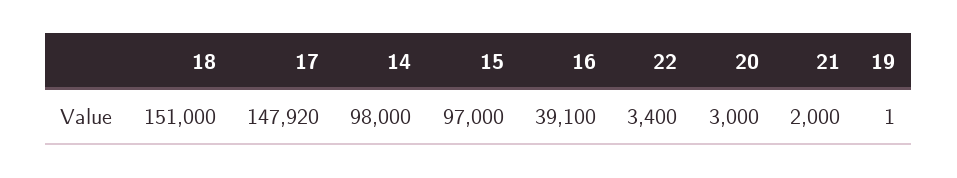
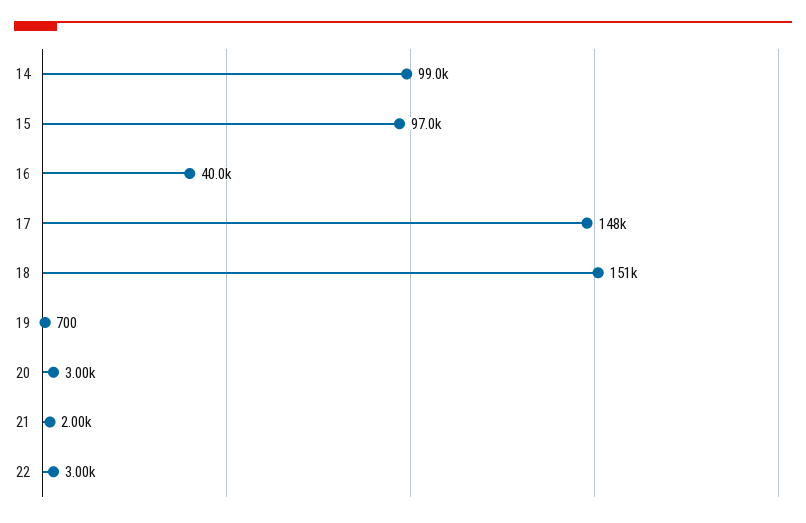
  {
    "18": 151000,
    "17": 147920,
-   "14": 98000,
+   "14": 99000,
    "15": 97000,
-   "16": 39100,
+   "16": 40000,
-   "22": 3400,
+   "22": 3000,
    "20": 3000,
    "21": 2000,
-   "19": 1
+   "19": 700
  }

